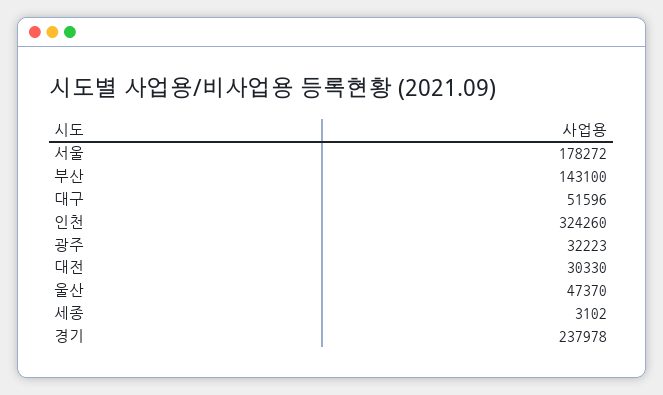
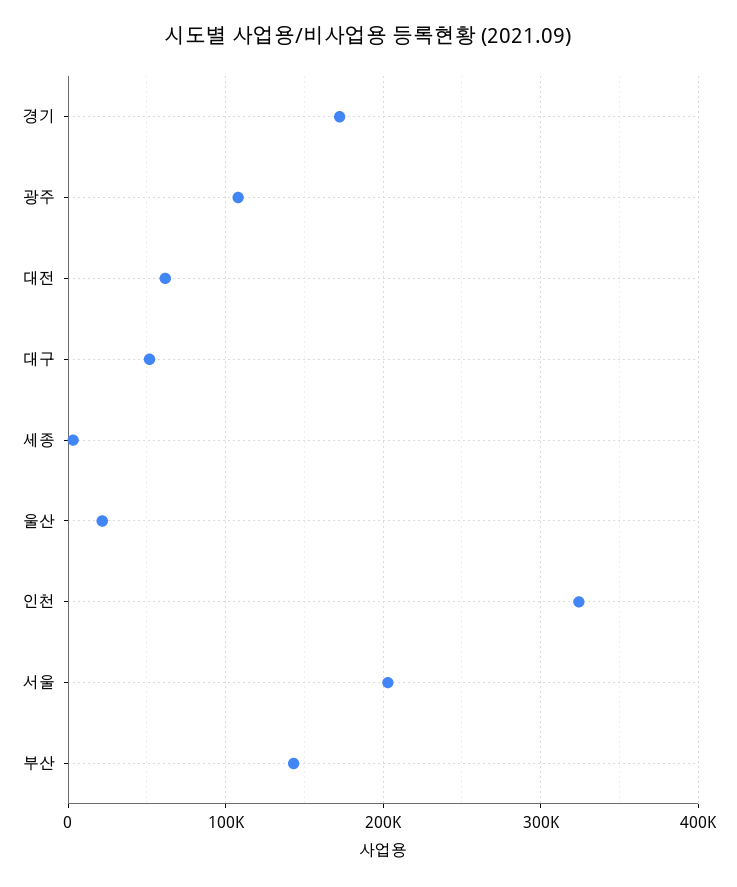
  {
-   "서울": 178272,
+   "서울": 200000,
    "부산": 143100,
    "대구": 51596,
    "인천": 324260,
-   "광주": 32223,
+   "광주": 110000,
-   "대전": 30330,
+   "대전": 60000,
-   "울산": 47370,
+   "울산": 20000,
    "세종": 3102,
-   "경기": 237978
+   "경기": 170000
  }

